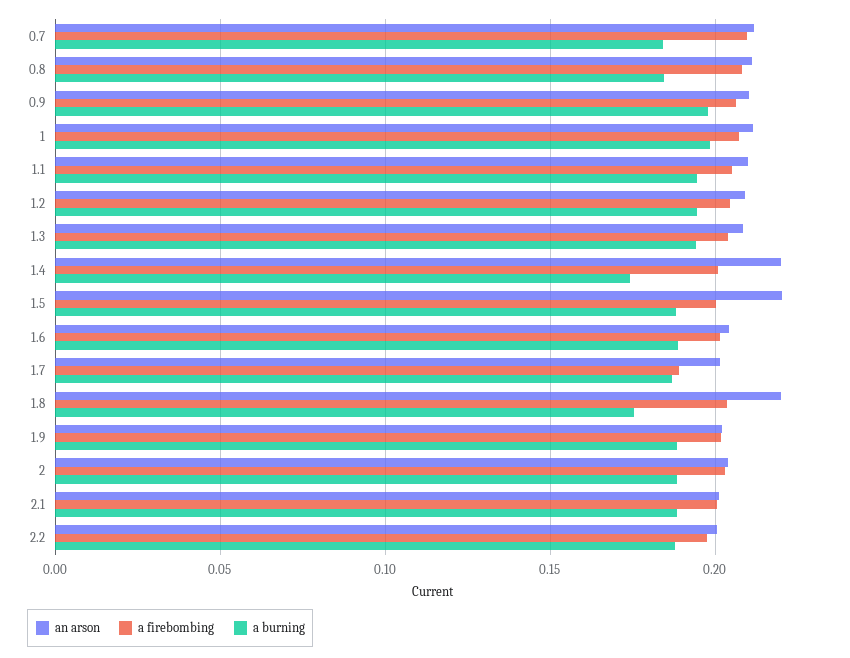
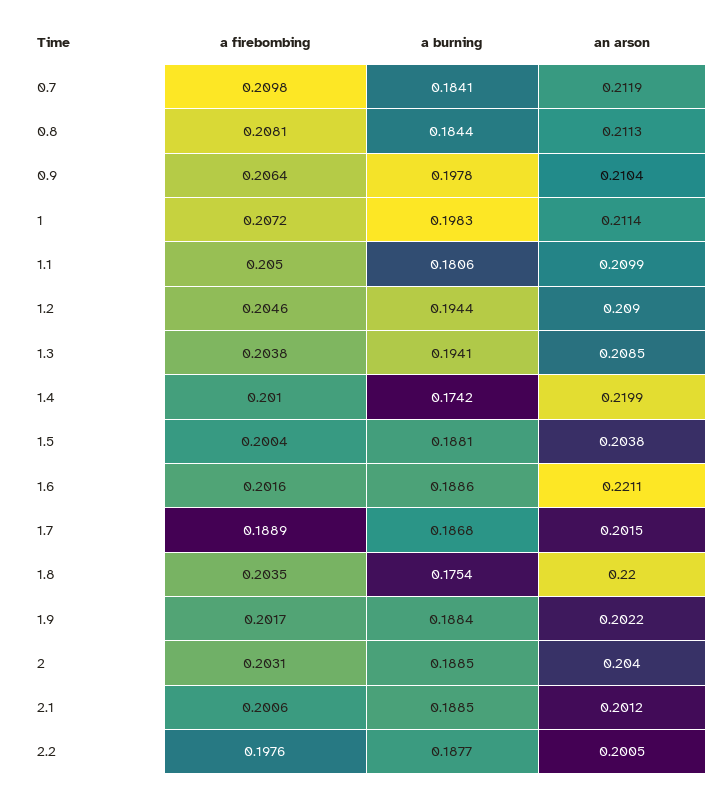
  {
    "an arson": {
      "0.7": 0.2119,
      "0.8": 0.2113,
      "0.9": 0.2104,
      "1": 0.2114,
      "1.1": 0.2099,
      "1.2": 0.209,
      "1.3": 0.2085,
      "1.4": 0.2199,
-     "1.5": 0.22,
+     "1.5": 0.2038,
-     "1.6": 0.205,
+     "1.6": 0.2211,
      "1.7": 0.2015,
      "1.8": 0.22,
      "1.9": 0.2022,
      "2": 0.204,
      "2.1": 0.2012,
      "2.2": 0.2005
    },
    "a firebombing": {
      "0.7": 0.2098,
      "0.8": 0.2081,
      "0.9": 0.2064,
      "1": 0.2072,
      "1.1": 0.205,
      "1.2": 0.2046,
      "1.3": 0.2038,
      "1.4": 0.201,
      "1.5": 0.2004,
      "1.6": 0.2016,
      "1.7": 0.1889,
      "1.8": 0.2035,
      "1.9": 0.2017,
      "2": 0.2031,
      "2.1": 0.2006,
      "2.2": 0.1976
    },
    "a burning": {
      "0.7": 0.1841,
      "0.8": 0.1844,
      "0.9": 0.1978,
      "1": 0.1983,
-     "1.1": 0.195,
+     "1.1": 0.1806,
      "1.2": 0.1944,
      "1.3": 0.1941,
      "1.4": 0.1742,
      "1.5": 0.1881,
      "1.6": 0.1886,
      "1.7": 0.1868,
      "1.8": 0.1754,
      "1.9": 0.1884,
      "2": 0.1885,
      "2.1": 0.1885,
      "2.2": 0.1877
    }
  }

